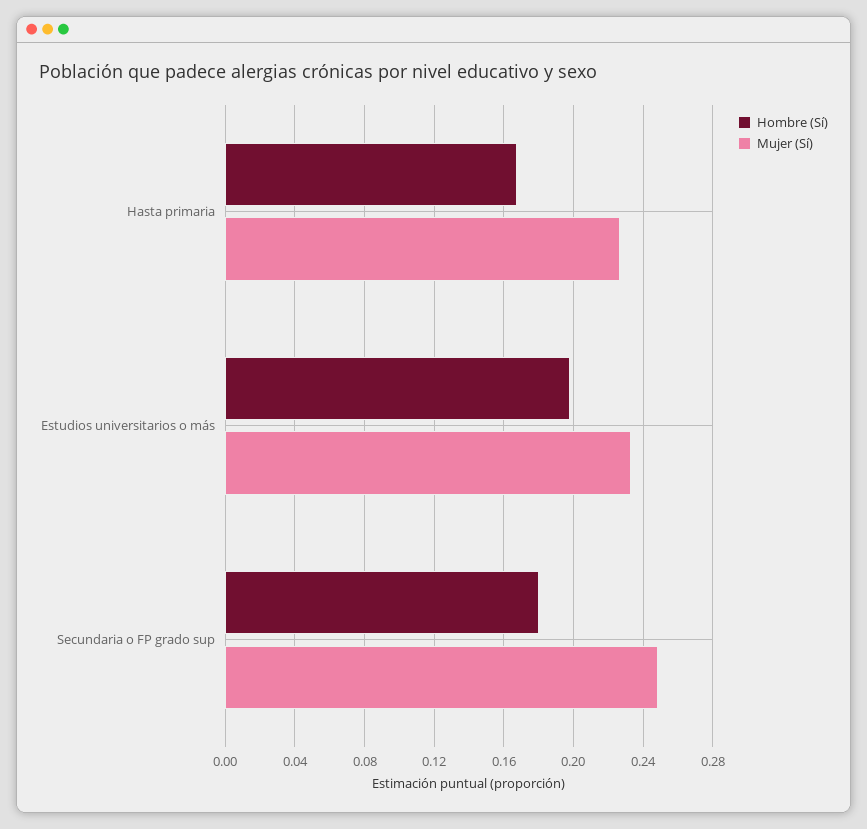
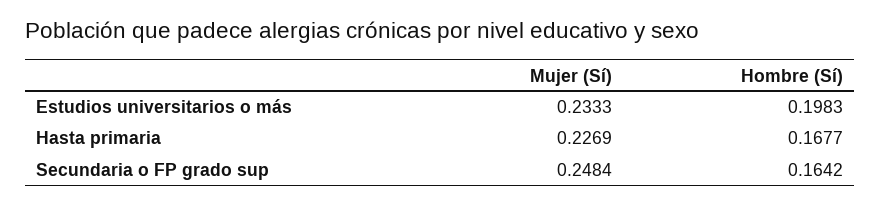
  {
    "Hombre (Sí)": {
      "Hasta primaria": 0.1677,
      "Estudios universitarios o más": 0.1983,
-     "Secundaria o FP grado sup": 0.18
+     "Secundaria o FP grado sup": 0.1642
    },
    "Mujer (Sí)": {
      "Hasta primaria": 0.2269,
      "Estudios universitarios o más": 0.2333,
      "Secundaria o FP grado sup": 0.2484
    }
  }

